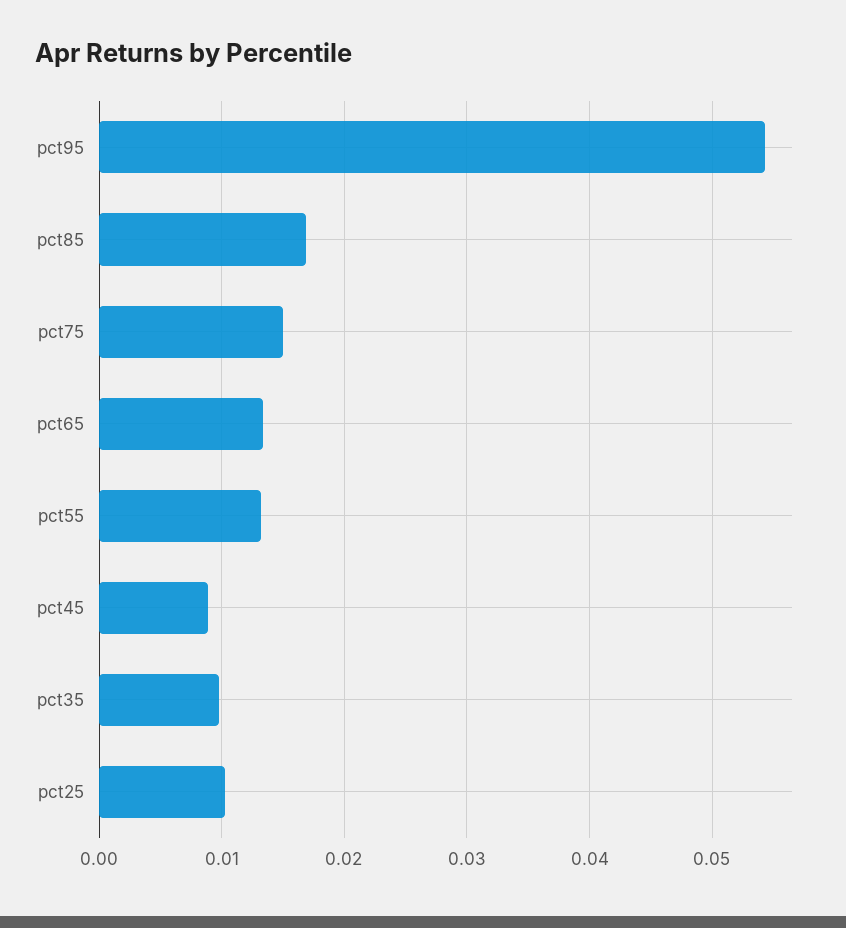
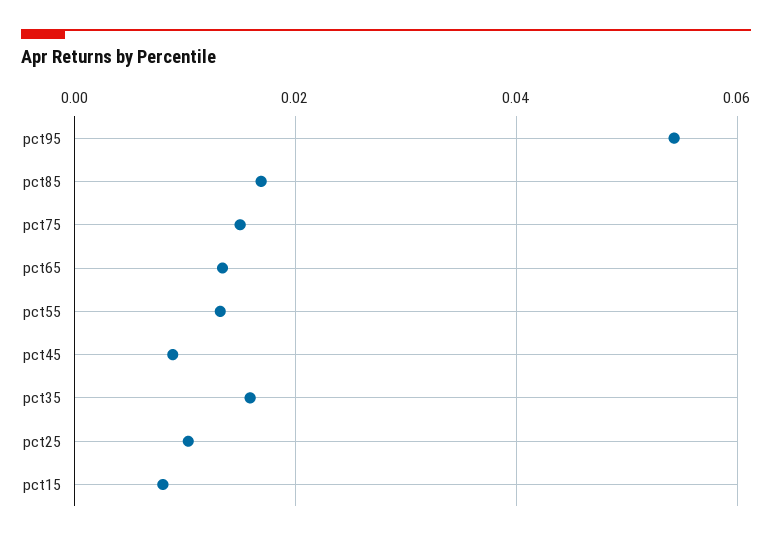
  {
    "pct95": 0.054,
    "pct85": 0.017,
    "pct75": 0.015,
    "pct65": 0.013,
    "pct55": 0.013,
    "pct45": 0.009,
-   "pct35": 0.01,
+   "pct35": 0.016,
-   "pct25": 0.01
+   "pct25": 0.01,
+   "pct15": 0.008
  }

